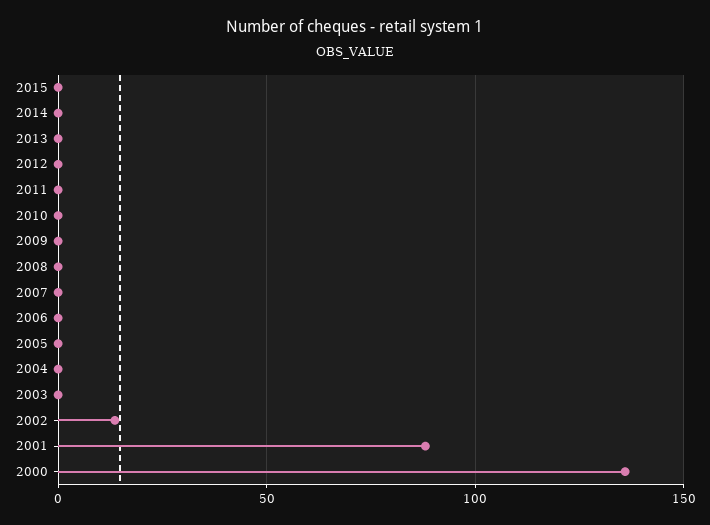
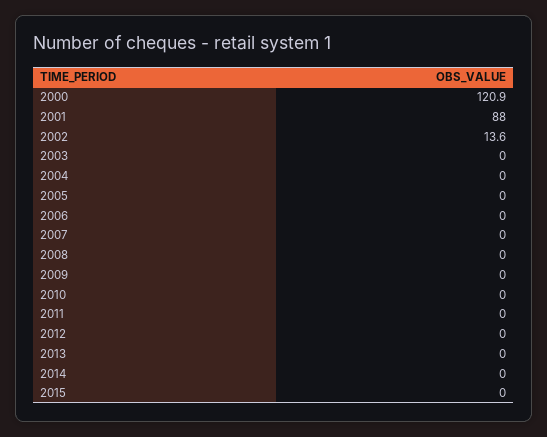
  {
    "2015": 0,
    "2014": 0,
    "2013": 0,
    "2012": 0,
    "2011": 0,
    "2010": 0,
    "2009": 0,
    "2008": 0,
    "2007": 0,
    "2006": 0,
    "2005": 0,
    "2004": 0,
    "2003": 0,
    "2002": 13.6,
    "2001": 88,
-   "2000": 135
+   "2000": 120.9
  }

